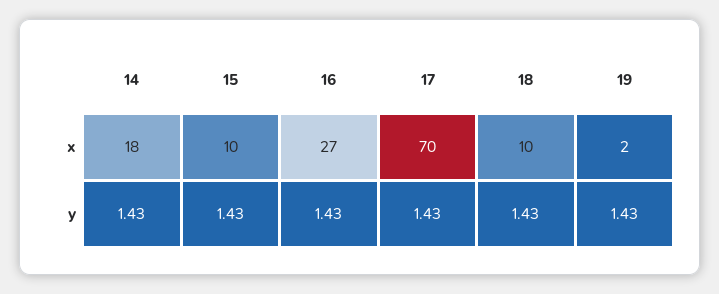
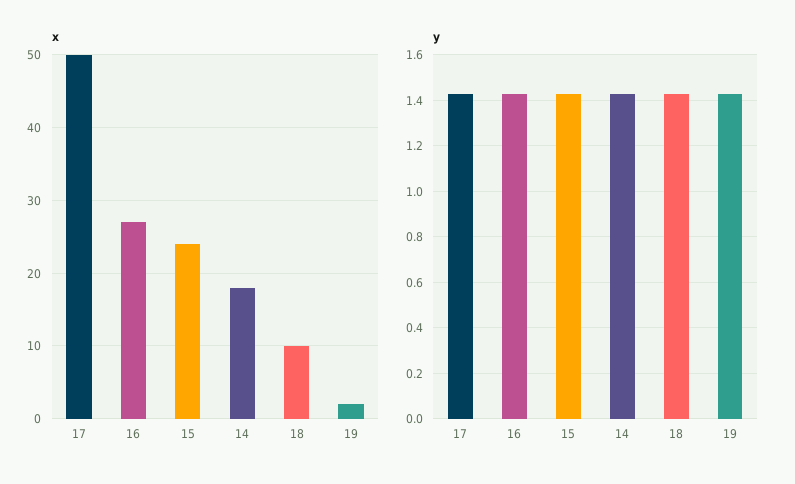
  {
    "x": {
      "14": 18,
-     "15": 10,
+     "15": 24,
      "16": 27,
-     "17": 70,
+     "17": 50,
      "18": 10,
      "19": 2
    },
    "y": {
      "14": 1.43,
      "15": 1.43,
      "16": 1.43,
      "17": 1.43,
      "18": 1.43,
      "19": 1.43
    }
  }

